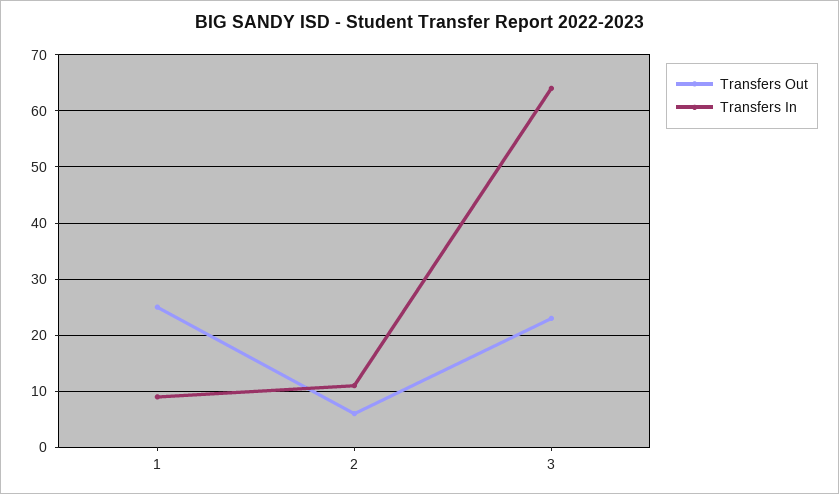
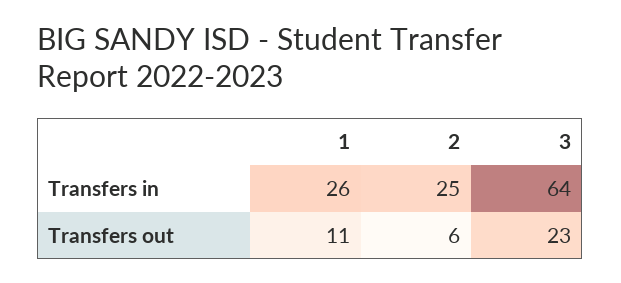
  {
    "Transfers Out": {
-     "1": 25,
+     "1": 11,
      "2": 6,
      "3": 23
    },
    "Transfers In": {
-     "1": 10,
+     "1": 26,
-     "2": 10,
+     "2": 25,
      "3": 64
    }
  }

